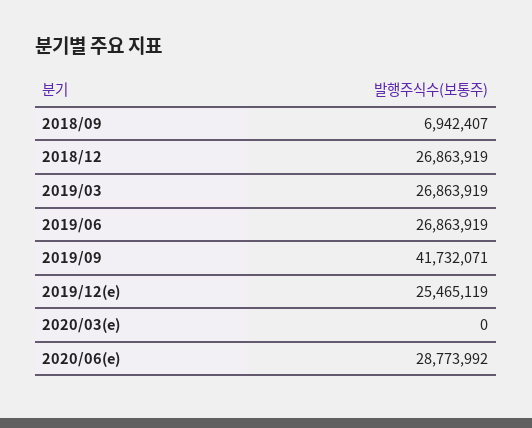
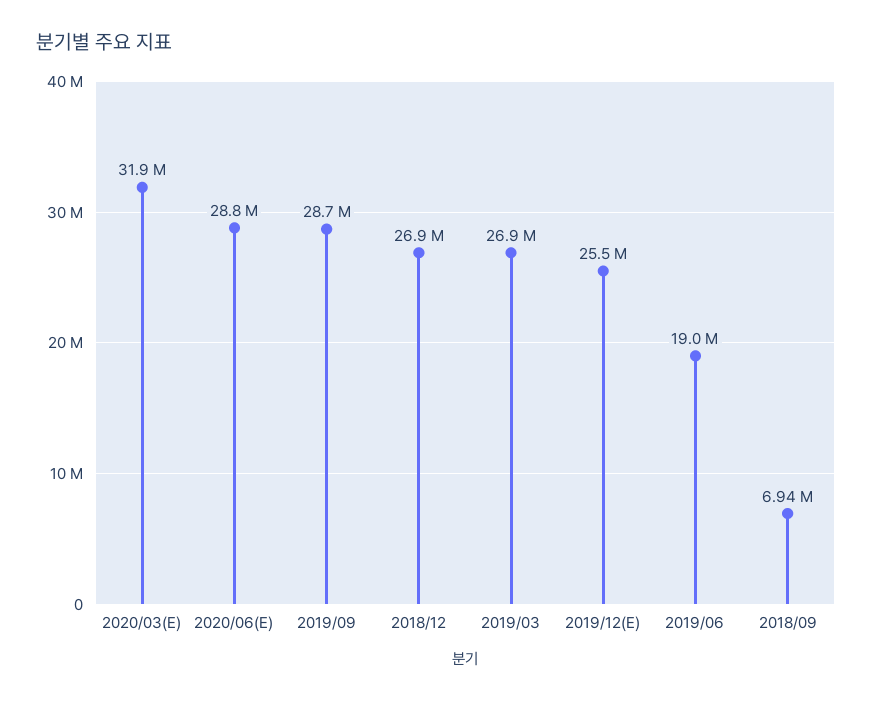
  {
    "2018/09": 6942407,
    "2018/12": 26863919,
    "2019/03": 26863919,
-   "2019/06": 26863919,
+   "2019/06": 19000000,
-   "2019/09": 41732071,
+   "2019/09": 28700000,
    "2019/12(e)": 25465119,
-   "2020/03(e)": 0,
+   "2020/03(e)": 31900000,
    "2020/06(e)": 28773992
  }

